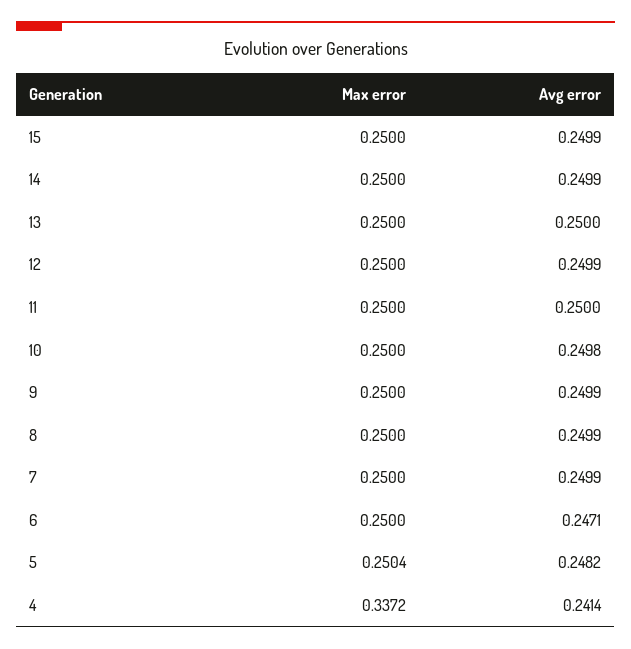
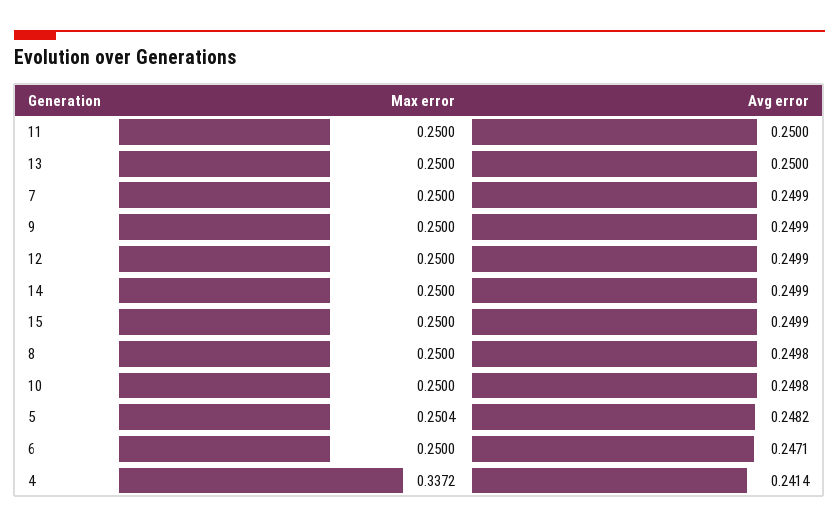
  {
    "Max error": {
      "15": 0.25,
      "14": 0.25,
      "13": 0.25,
      "12": 0.25,
      "11": 0.25,
      "10": 0.25,
      "9": 0.25,
      "8": 0.25,
      "7": 0.25,
      "6": 0.25,
      "5": 0.2504,
      "4": 0.3372
    },
    "Avg error": {
      "15": 0.2499,
      "14": 0.2499,
      "13": 0.25,
      "12": 0.2499,
      "11": 0.25,
      "10": 0.2498,
      "9": 0.2499,
-     "8": 0.2499,
+     "8": 0.2498,
      "7": 0.2499,
      "6": 0.2471,
      "5": 0.2482,
      "4": 0.2414
    }
  }

